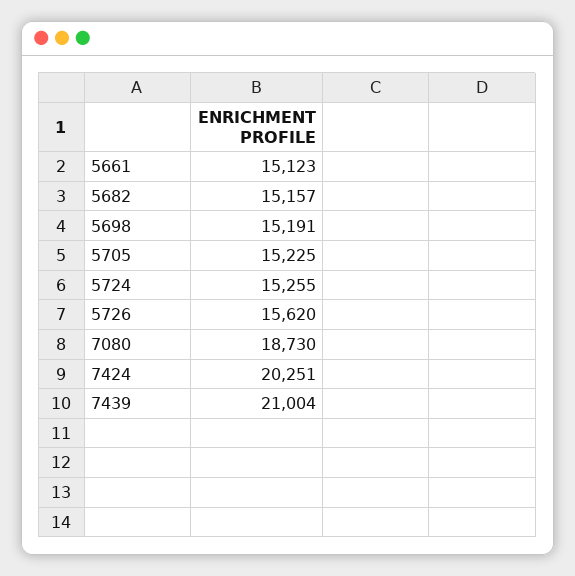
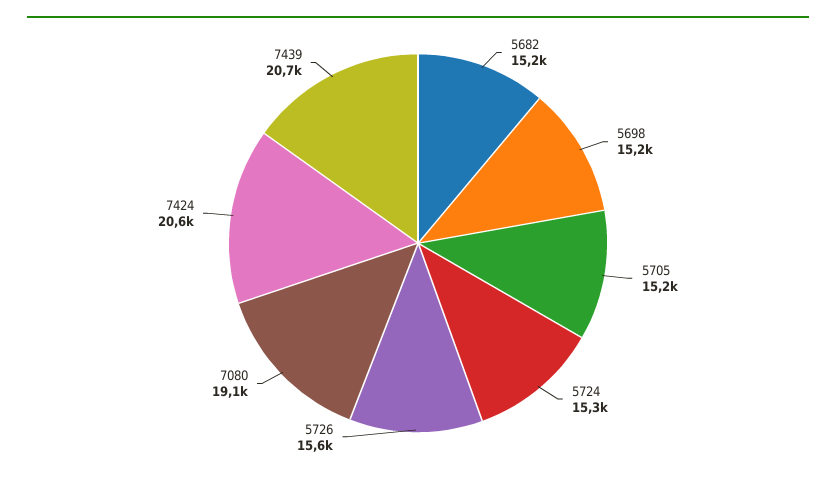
  {
-   "5661": 15123,
    "5682": 15157,
    "5698": 15191,
    "5705": 15225,
    "5724": 15255,
    "5726": 15620,
-   "7080": 18730,
+   "7080": 19100,
-   "7424": 20251,
+   "7424": 20600,
-   "7439": 21004
+   "7439": 20700
  }

